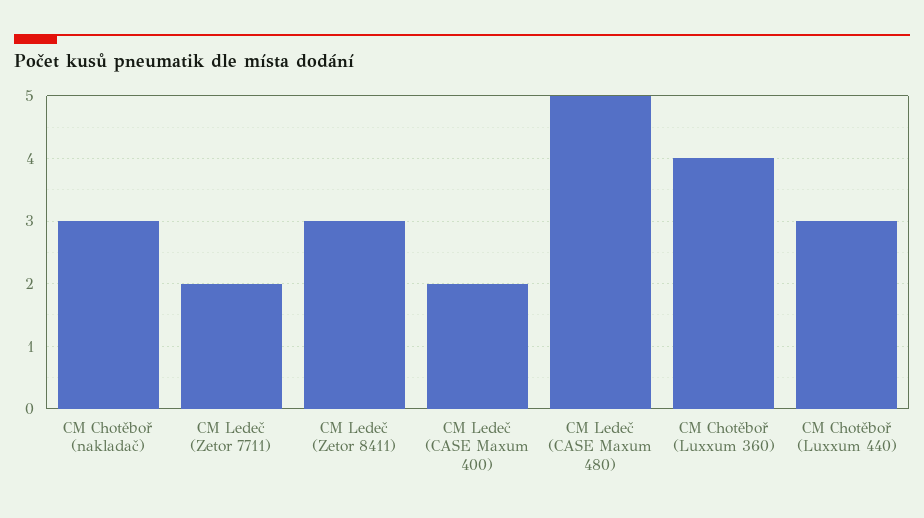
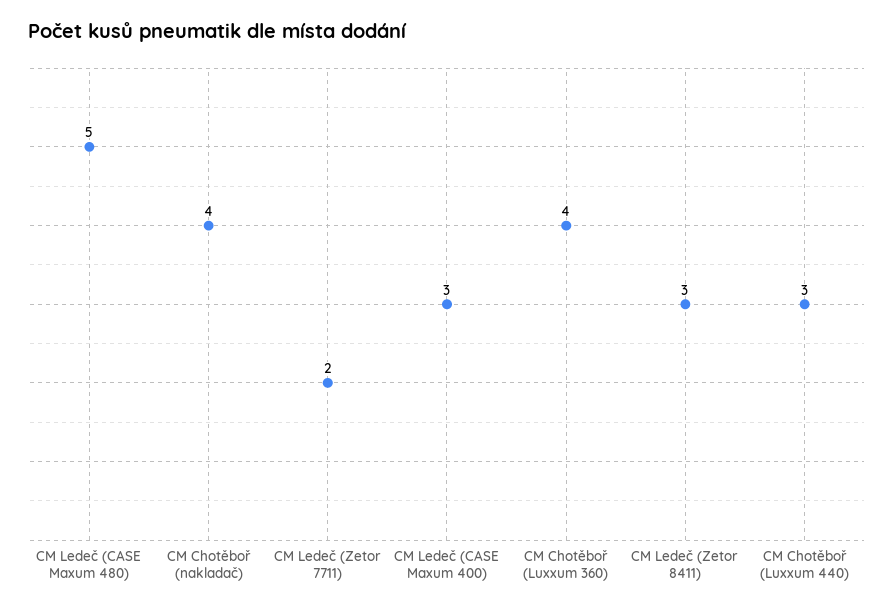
  {
-   "CM Chotěboř (nakladač)": 3,
+   "CM Chotěboř (nakladač)": 4,
    "CM Ledeč (Zetor 7711)": 2,
    "CM Ledeč (Zetor 8411)": 3,
-   "CM Ledeč (CASE Maxum 400)": 2,
+   "CM Ledeč (CASE Maxum 400)": 3,
    "CM Ledeč (CASE Maxum 480)": 5,
    "CM Chotěboř (Luxxum 360)": 4,
    "CM Chotěboř (Luxxum 440)": 3
  }

